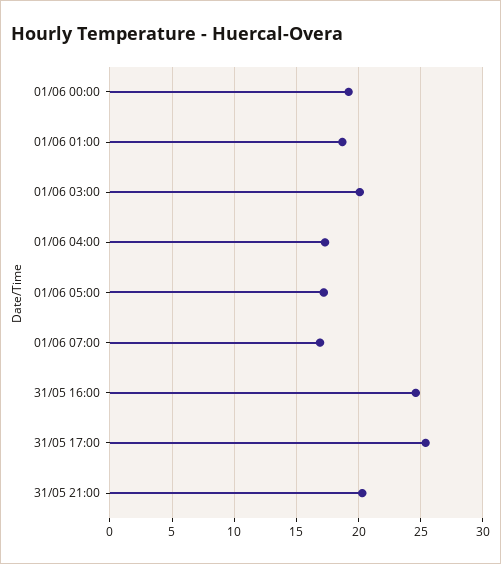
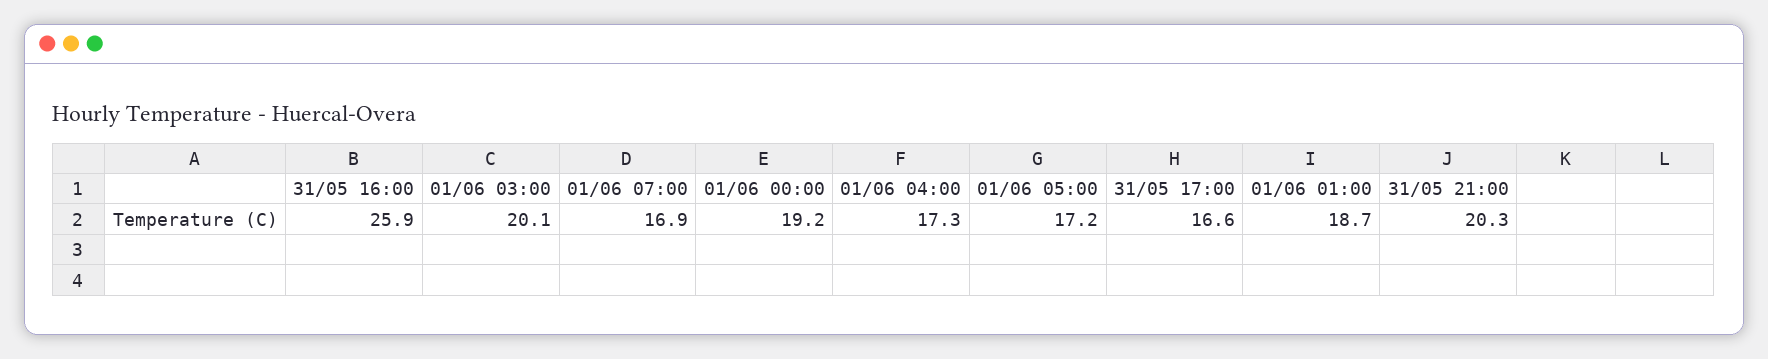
  {
    "01/06 00:00": 19.2,
    "01/06 01:00": 18.7,
    "01/06 03:00": 20.1,
    "01/06 04:00": 17.3,
    "01/06 05:00": 17.2,
    "01/06 07:00": 16.9,
-   "31/05 16:00": 24.5,
+   "31/05 16:00": 25.9,
-   "31/05 17:00": 25.5,
+   "31/05 17:00": 16.6,
    "31/05 21:00": 20.3
  }

